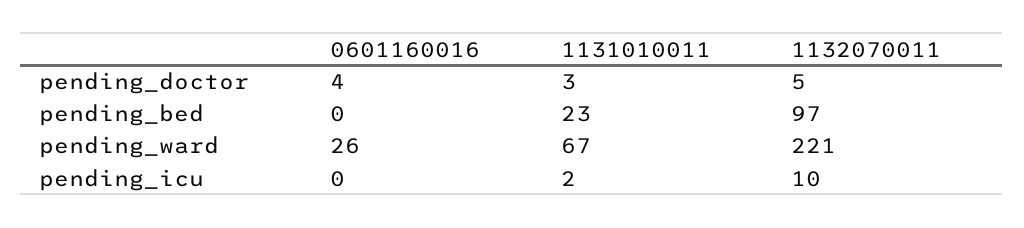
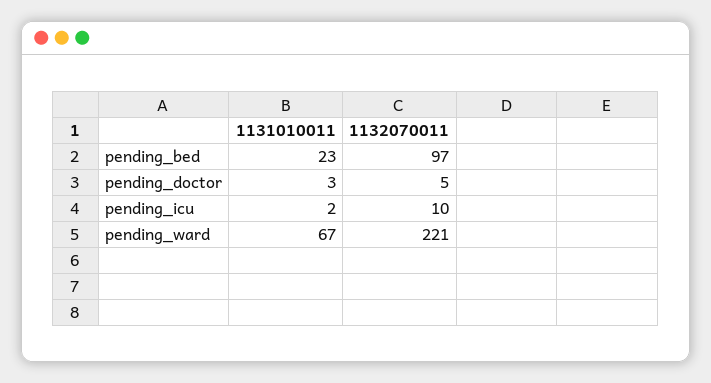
  {
-   "0601160016": {
-     "pending_doctor": 4,
-     "pending_bed": 0,
-     "pending_ward": 26,
-     "pending_icu": 0
-   },
    "1131010011": {
      "pending_doctor": 3,
      "pending_bed": 23,
      "pending_ward": 67,
      "pending_icu": 2
    },
    "1132070011": {
      "pending_doctor": 5,
      "pending_bed": 97,
      "pending_ward": 221,
      "pending_icu": 10
    }
  }

